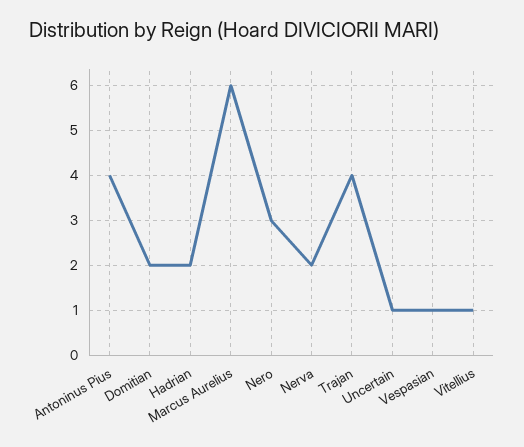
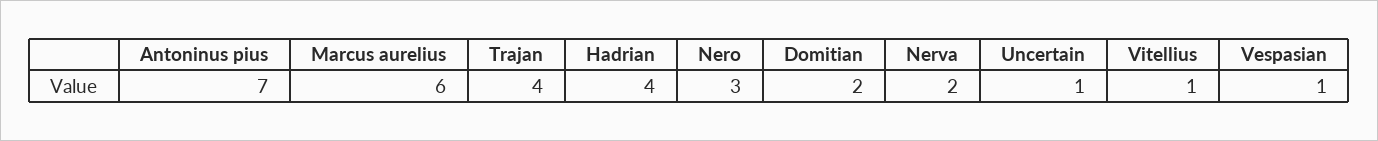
  {
-   "Antoninus Pius": 4,
+   "Antoninus Pius": 7,
    "Domitian": 2,
-   "Hadrian": 2,
+   "Hadrian": 4,
    "Marcus Aurelius": 6,
    "Nero": 3,
    "Nerva": 2,
    "Trajan": 4,
    "Uncertain": 1,
    "Vespasian": 1,
    "Vitellius": 1
  }

